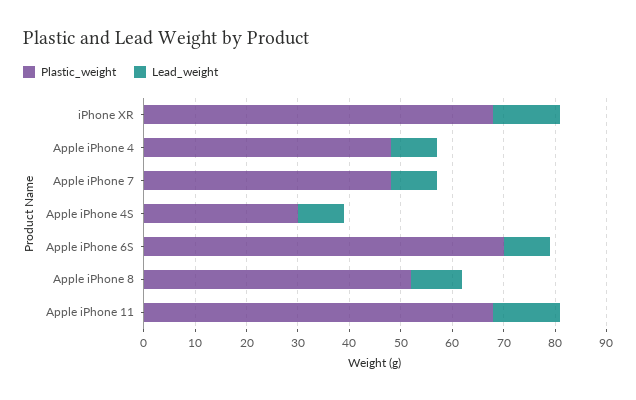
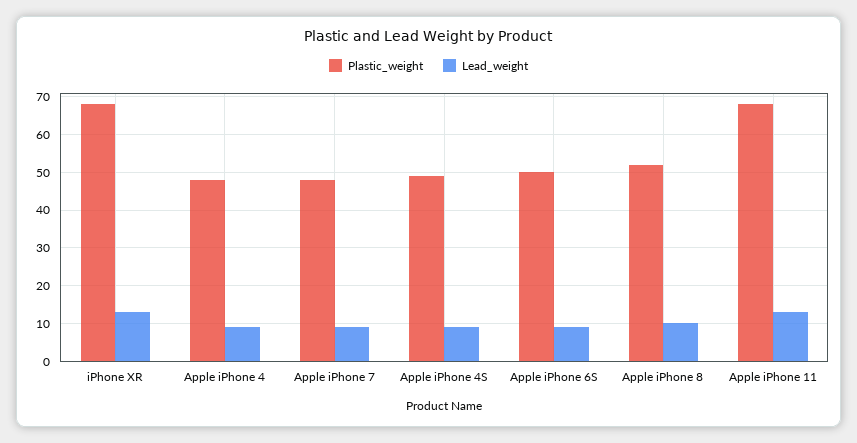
  {
    "Plastic_weight": {
      "iPhone XR": 70,
      "Apple iPhone 4": 50,
      "Apple iPhone 7": 50,
-     "Apple iPhone 4S": 30,
+     "Apple iPhone 4S": 50,
-     "Apple iPhone 6S": 70,
+     "Apple iPhone 6S": 50,
      "Apple iPhone 8": 50,
      "Apple iPhone 11": 70
    },
    "Lead_weight": {
      "iPhone XR": 15,
      "Apple iPhone 4": 10,
      "Apple iPhone 7": 10,
      "Apple iPhone 4S": 10,
      "Apple iPhone 6S": 10,
      "Apple iPhone 8": 10,
      "Apple iPhone 11": 15
    }
  }

